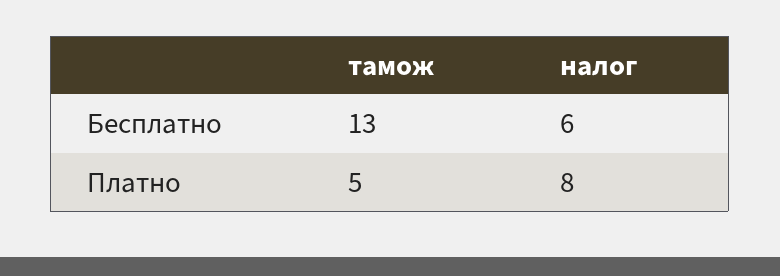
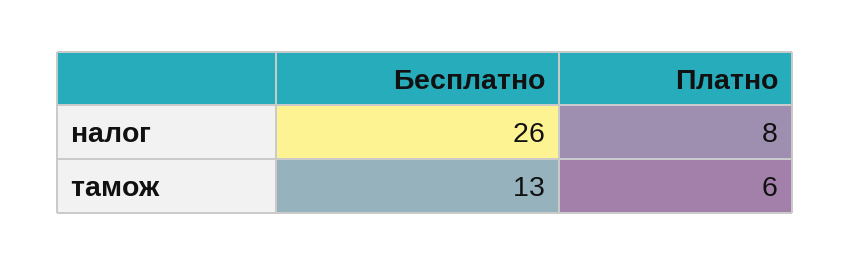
  {
    "тамож": {
      "Бесплатно": 13,
-     "Платно": 5
+     "Платно": 6
    },
    "налог": {
-     "Бесплатно": 6,
+     "Бесплатно": 26,
      "Платно": 8
    }
  }

